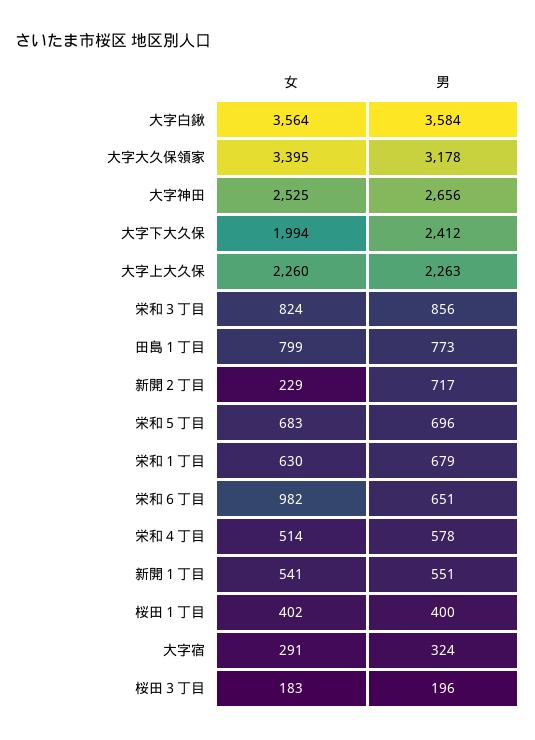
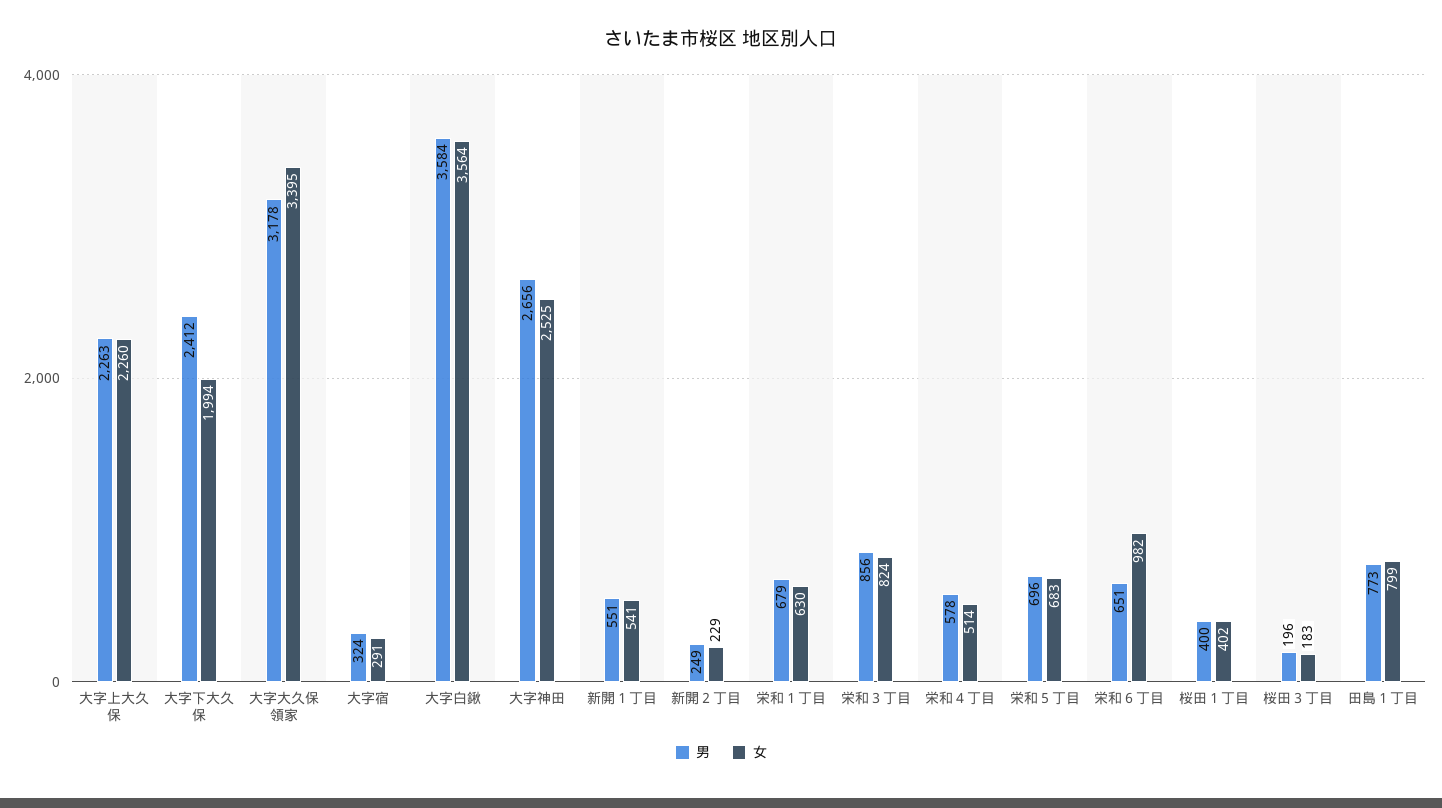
  {
    "女": {
      "大字白鍬": 3564,
      "大字大久保領家": 3395,
      "大字神田": 2525,
      "大字下大久保": 1994,
      "大字上大久保": 2260,
      "栄和３丁目": 824,
      "田島１丁目": 799,
      "新開２丁目": 229,
      "栄和５丁目": 683,
      "栄和１丁目": 630,
      "栄和６丁目": 982,
      "栄和４丁目": 514,
      "新開１丁目": 541,
      "桜田１丁目": 402,
      "大字宿": 291,
      "桜田３丁目": 183
    },
    "男": {
      "大字白鍬": 3584,
      "大字大久保領家": 3178,
      "大字神田": 2656,
      "大字下大久保": 2412,
      "大字上大久保": 2263,
      "栄和３丁目": 856,
      "田島１丁目": 773,
-     "新開２丁目": 717,
+     "新開２丁目": 249,
      "栄和５丁目": 696,
      "栄和１丁目": 679,
      "栄和６丁目": 651,
      "栄和４丁目": 578,
      "新開１丁目": 551,
      "桜田１丁目": 400,
      "大字宿": 324,
      "桜田３丁目": 196
    }
  }

